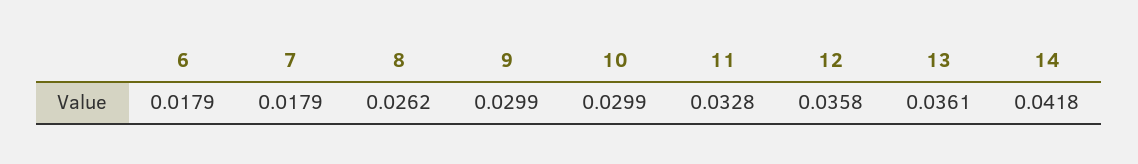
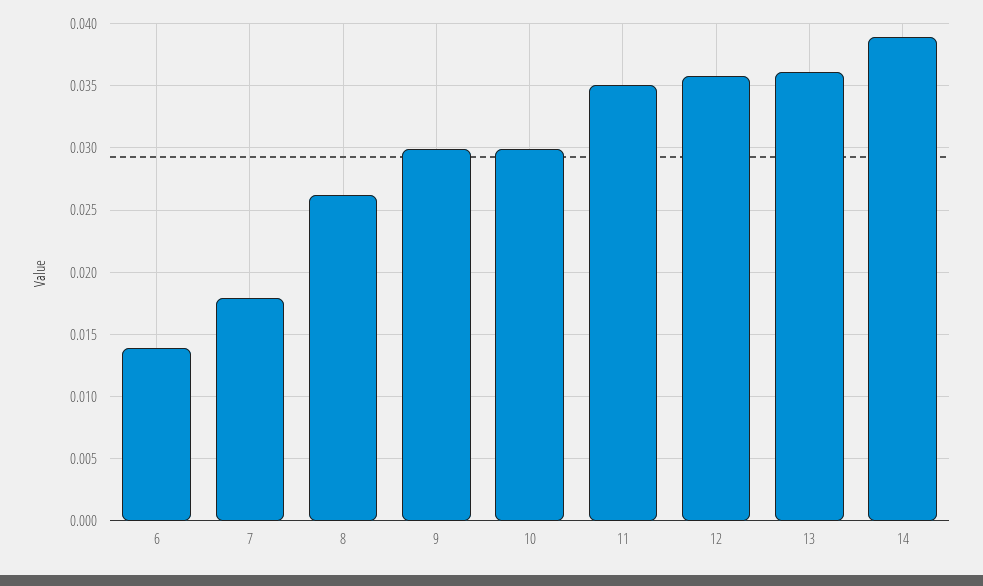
  {
-   "6": 0.0179,
+   "6": 0.014,
    "7": 0.0179,
    "8": 0.0262,
    "9": 0.0299,
    "10": 0.0299,
-   "11": 0.0328,
+   "11": 0.035,
    "12": 0.0358,
    "13": 0.0361,
-   "14": 0.0418
+   "14": 0.039
  }

